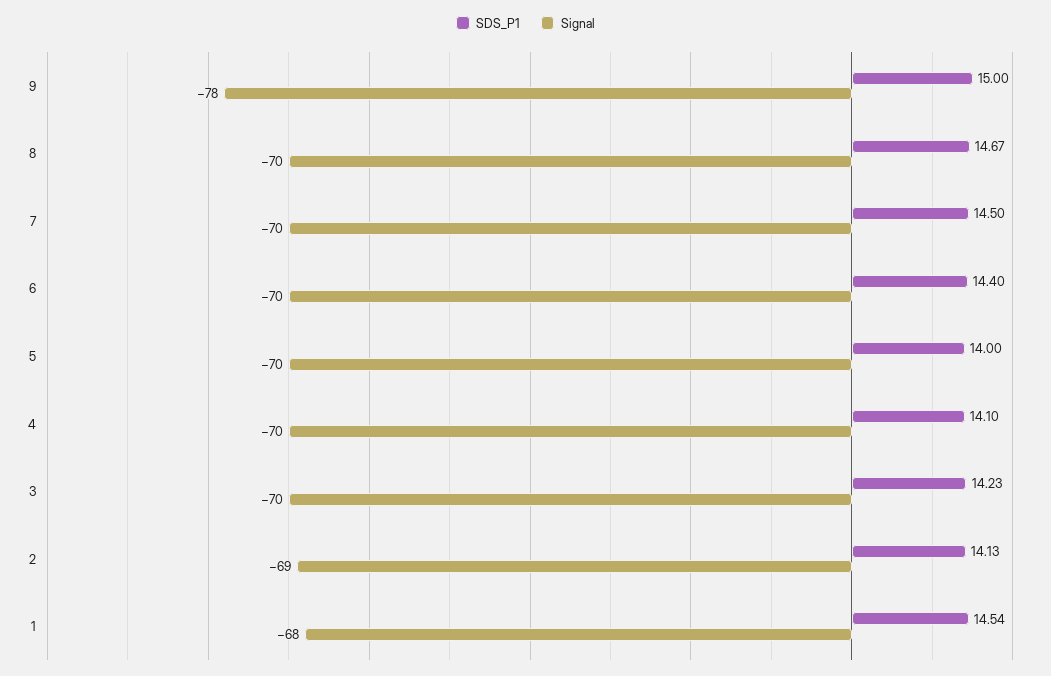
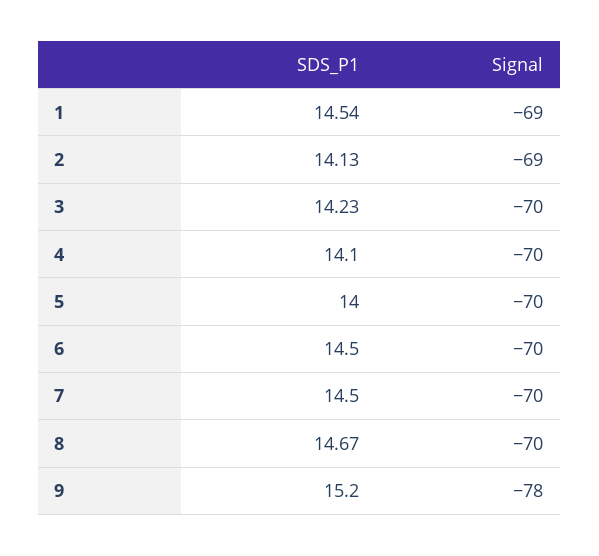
  {
    "SDS_P1": {
-     "9": 15,
+     "9": 15.2,
      "8": 14.67,
      "7": 14.5,
-     "6": 14.4,
+     "6": 14.5,
      "5": 14,
      "4": 14.1,
      "3": 14.23,
      "2": 14.13,
      "1": 14.54
    },
    "Signal": {
      "9": -78,
      "8": -70,
      "7": -70,
      "6": -70,
      "5": -70,
      "4": -70,
      "3": -70,
      "2": -69,
-     "1": -68
+     "1": -69
    }
  }

